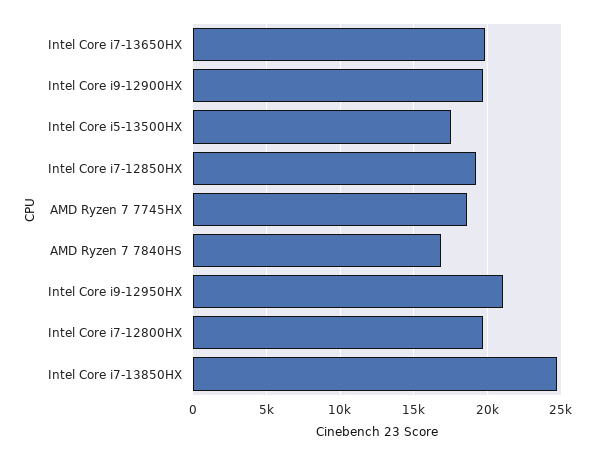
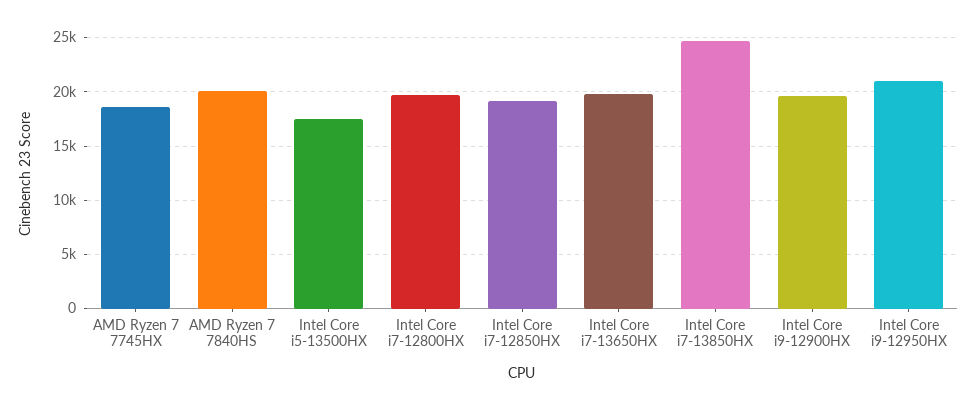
  {
    "Intel Core i7-13650HX": 20000,
    "Intel Core i9-12900HX": 19500,
    "Intel Core i5-13500HX": 17500,
    "Intel Core i7-12850HX": 19000,
    "AMD Ryzen 7 7745HX": 18500,
-   "AMD Ryzen 7 7840HS": 17000,
+   "AMD Ryzen 7 7840HS": 20000,
    "Intel Core i9-12950HX": 21000,
    "Intel Core i7-12800HX": 19500,
    "Intel Core i7-13850HX": 24500
  }

